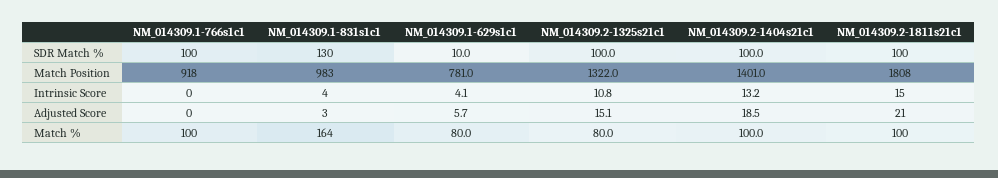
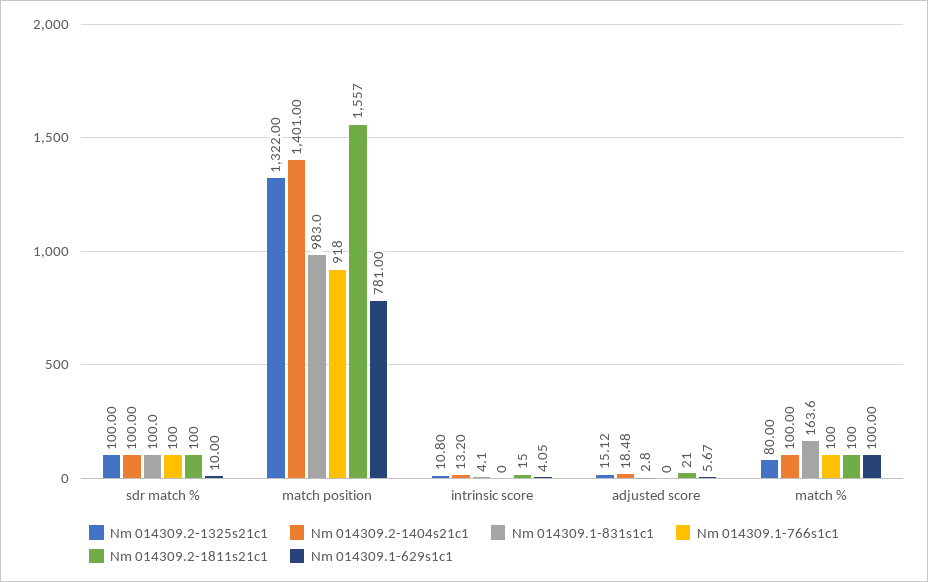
  {
    "NM_014309.1-766s1c1": {
      "SDR Match %": 100,
      "Match Position": 918,
      "Intrinsic Score": 0,
      "Adjusted Score": 0,
      "Match %": 100
    },
    "NM_014309.1-831s1c1": {
-     "SDR Match %": 130,
+     "SDR Match %": 100,
      "Match Position": 983,
      "Intrinsic Score": 4.1,
      "Adjusted Score": 2.8,
      "Match %": 163.6
    },
    "NM_014309.1-629s1c1": {
      "SDR Match %": 10,
      "Match Position": 781,
      "Intrinsic Score": 4.05,
      "Adjusted Score": 5.67,
-     "Match %": 80
+     "Match %": 100
    },
    "NM_014309.2-1325s21c1": {
      "SDR Match %": 100,
      "Match Position": 1322,
      "Intrinsic Score": 10.8,
      "Adjusted Score": 15.12,
      "Match %": 80
    },
    "NM_014309.2-1404s21c1": {
      "SDR Match %": 100,
      "Match Position": 1401,
      "Intrinsic Score": 13.2,
      "Adjusted Score": 18.48,
      "Match %": 100
    },
    "NM_014309.2-1811s21c1": {
      "SDR Match %": 100,
-     "Match Position": 1808,
+     "Match Position": 1557,
      "Intrinsic Score": 15,
      "Adjusted Score": 21,
      "Match %": 100
    }
  }

